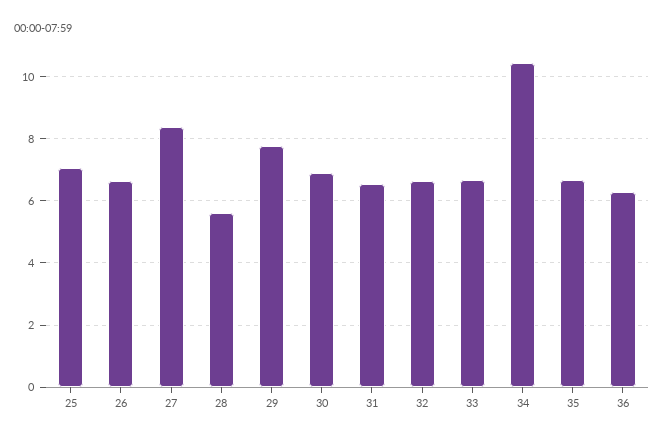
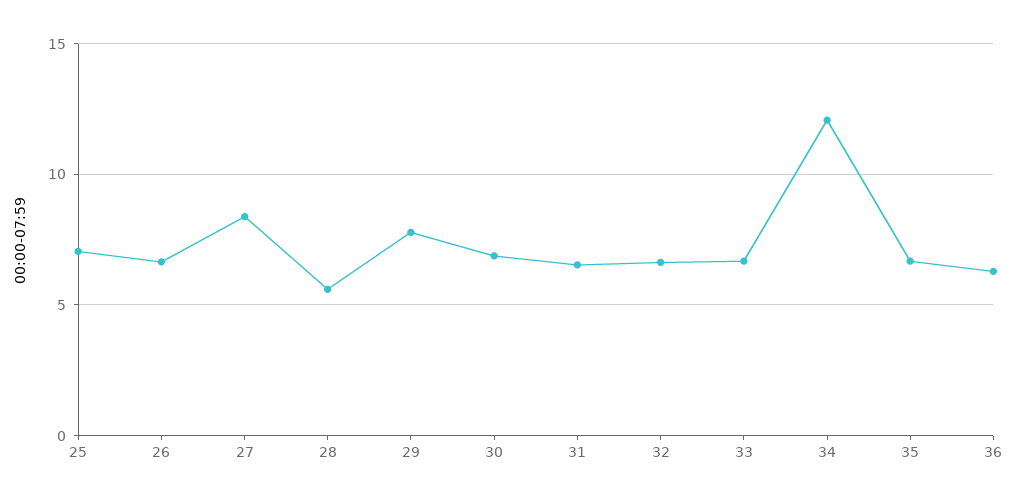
  {
    "25": 7,
    "26": 6.6,
    "27": 8.4,
    "28": 5.6,
    "29": 7.8,
    "30": 6.8,
    "31": 6.6,
    "32": 6.6,
    "33": 6.6,
-   "34": 10.4,
+   "34": 12,
    "35": 6.6,
    "36": 6.2
  }

